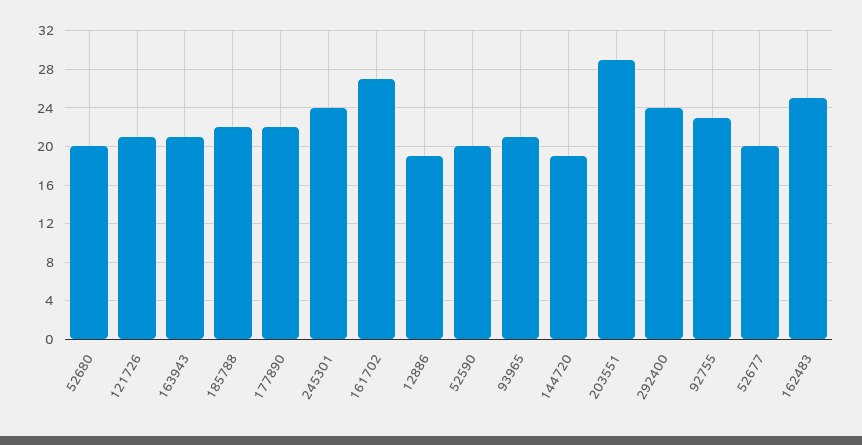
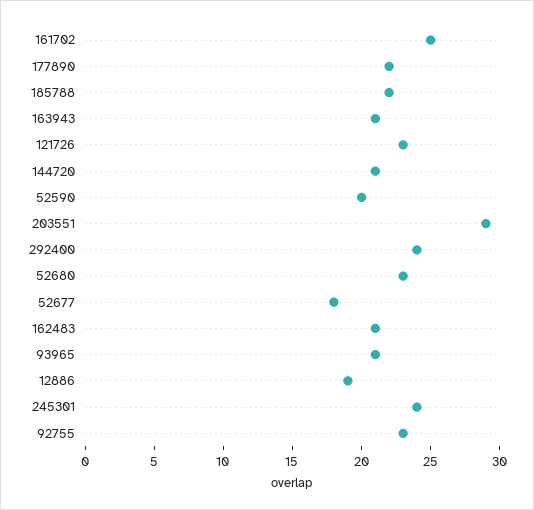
  {
-   "52680": 20,
+   "52680": 23,
-   "121726": 21,
+   "121726": 23,
    "163943": 21,
    "185788": 22,
    "177890": 22,
    "245301": 24,
-   "161702": 27,
+   "161702": 25,
    "12886": 19,
    "52590": 20,
    "93965": 21,
-   "144720": 19,
+   "144720": 21,
    "203551": 29,
    "292400": 24,
    "92755": 23,
-   "52677": 20,
+   "52677": 18,
-   "162483": 25
+   "162483": 21
  }

